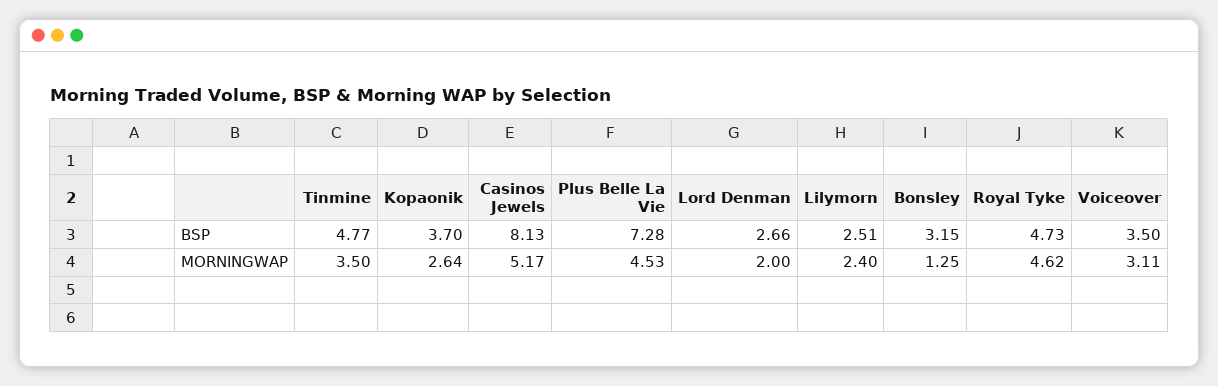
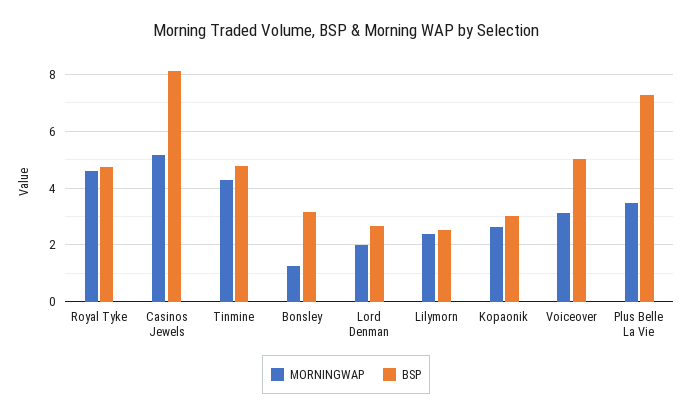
  {
    "BSP": {
      "Tinmine": 4.77,
-     "Kopaonik": 3.7,
+     "Kopaonik": 3,
      "Casinos Jewels": 8.13,
      "Plus Belle La Vie": 7.28,
      "Lord Denman": 2.66,
      "Lilymorn": 2.51,
      "Bonsley": 3.15,
      "Royal Tyke": 4.73,
-     "Voiceover": 3.5
+     "Voiceover": 5
    },
    "MORNINGWAP": {
-     "Tinmine": 3.5,
+     "Tinmine": 4.25,
      "Kopaonik": 2.64,
      "Casinos Jewels": 5.17,
-     "Plus Belle La Vie": 4.53,
+     "Plus Belle La Vie": 3.5,
      "Lord Denman": 2,
      "Lilymorn": 2.4,
      "Bonsley": 1.25,
      "Royal Tyke": 4.62,
      "Voiceover": 3.11
    }
  }

